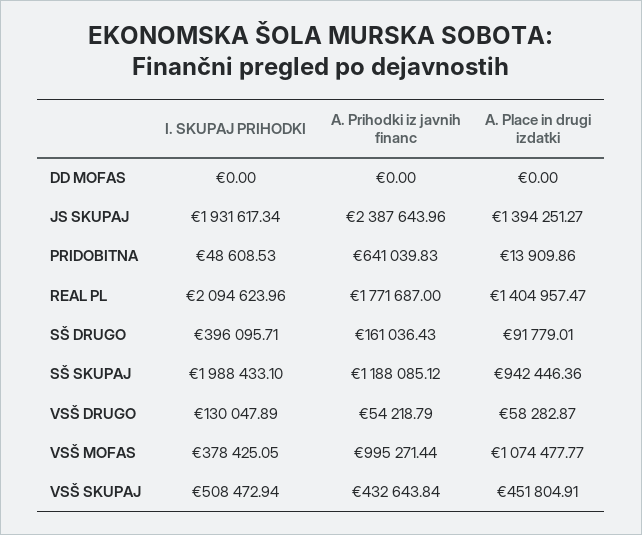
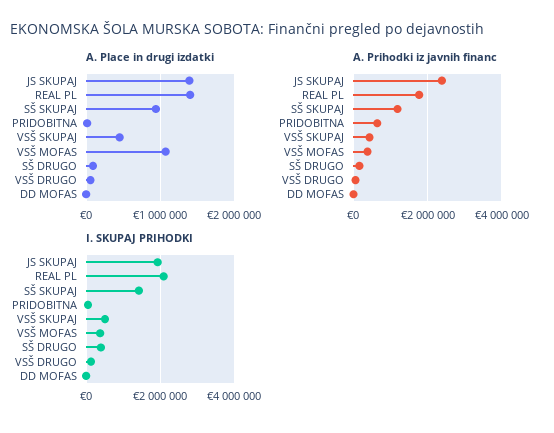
  {
    "I. SKUPAJ PRIHODKI": {
      "DD MOFAS": 0,
      "JS SKUPAJ": 1931617.34,
      "PRIDOBITNA": 48608.53,
      "REAL PL": 2094623.96,
      "SŠ DRUGO": 396095.71,
-     "SŠ SKUPAJ": 1988433.1,
+     "SŠ SKUPAJ": 1400000,
      "VSŠ DRUGO": 130047.89,
      "VSŠ MOFAS": 378425.05,
      "VSŠ SKUPAJ": 508472.94
    },
    "A. Prihodki iz javnih financ": {
      "DD MOFAS": 0,
      "JS SKUPAJ": 2387643.96,
      "PRIDOBITNA": 641039.83,
      "REAL PL": 1771687,
      "SŠ DRUGO": 161036.43,
      "SŠ SKUPAJ": 1188085.12,
      "VSŠ DRUGO": 54218.79,
-     "VSŠ MOFAS": 995271.44,
+     "VSŠ MOFAS": 400000,
      "VSŠ SKUPAJ": 432643.84
    },
    "A. Place in drugi izdatki": {
      "DD MOFAS": 0,
      "JS SKUPAJ": 1394251.27,
      "PRIDOBITNA": 13909.86,
      "REAL PL": 1404957.47,
      "SŠ DRUGO": 91779.01,
      "SŠ SKUPAJ": 942446.36,
      "VSŠ DRUGO": 58282.87,
      "VSŠ MOFAS": 1074477.77,
      "VSŠ SKUPAJ": 451804.91
    }
  }

